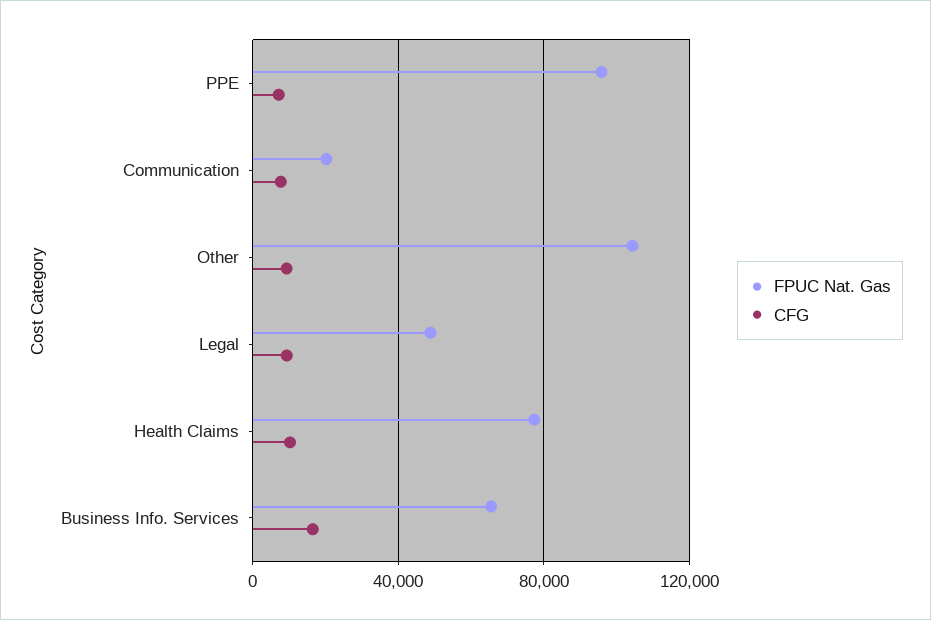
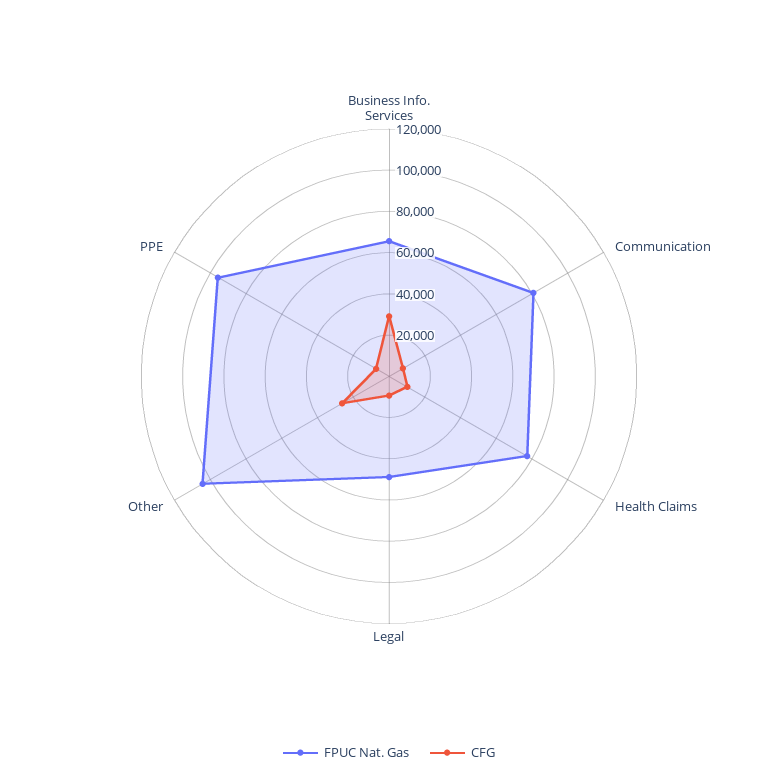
  {
    "FPUC Nat. Gas": {
      "PPE": 95000,
-     "Communication": 20000,
+     "Communication": 80000,
      "Other": 105000,
      "Legal": 50000,
      "Health Claims": 75000,
      "Business Info. Services": 65000
    },
    "CFG": {
      "PPE": 5000,
      "Communication": 10000,
-     "Other": 10000,
+     "Other": 25000,
      "Legal": 10000,
      "Health Claims": 10000,
-     "Business Info. Services": 15000
+     "Business Info. Services": 30000
    }
  }

